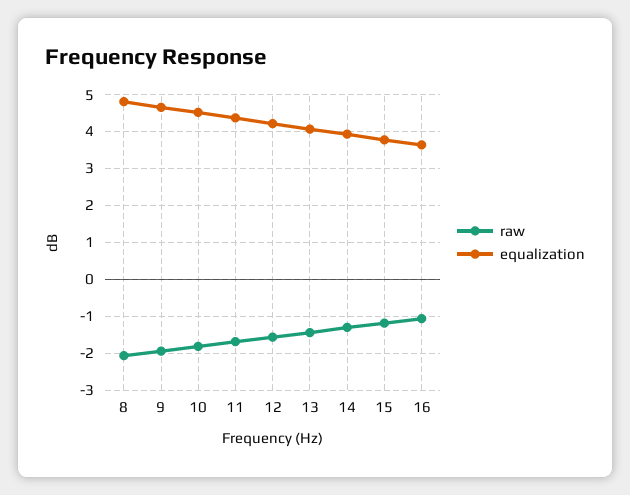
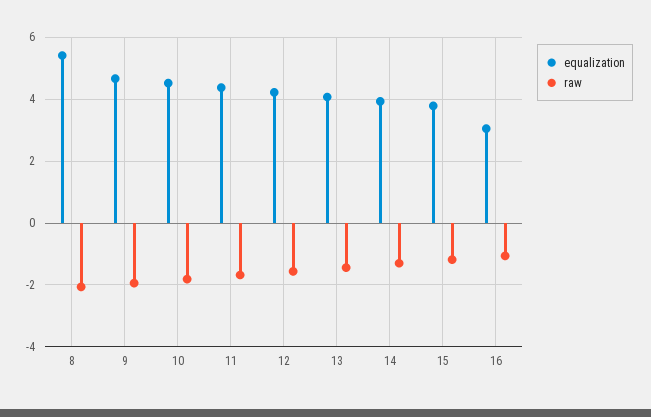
  {
    "raw": {
      "8": -2,
      "9": -2,
      "10": -1.8,
      "11": -1.6,
      "12": -1.6,
      "13": -1.4,
      "14": -1.4,
      "15": -1.2,
      "16": -1
    },
    "equalization": {
-     "8": 4.8,
+     "8": 5.4,
      "9": 4.6,
      "10": 4.6,
      "11": 4.4,
      "12": 4.2,
      "13": 4,
      "14": 4,
      "15": 3.8,
-     "16": 3.6
+     "16": 3
    }
  }

